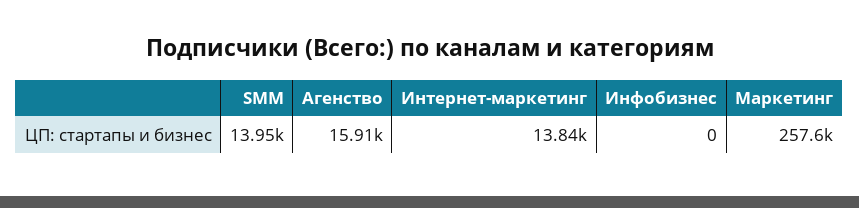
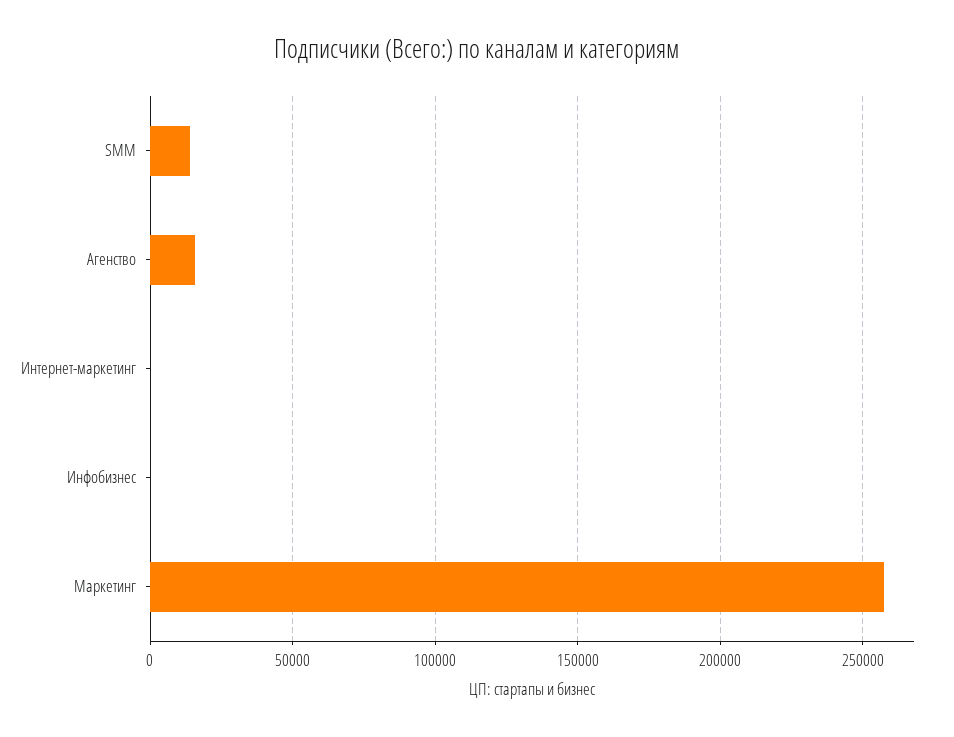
  {
    "SMM": 13950,
    "Агенство": 15910,
-   "Интернет-маркетинг": 13840,
+   "Интернет-маркетинг": 0,
    "Инфобизнес": 0,
    "Маркетинг": 257600
  }

